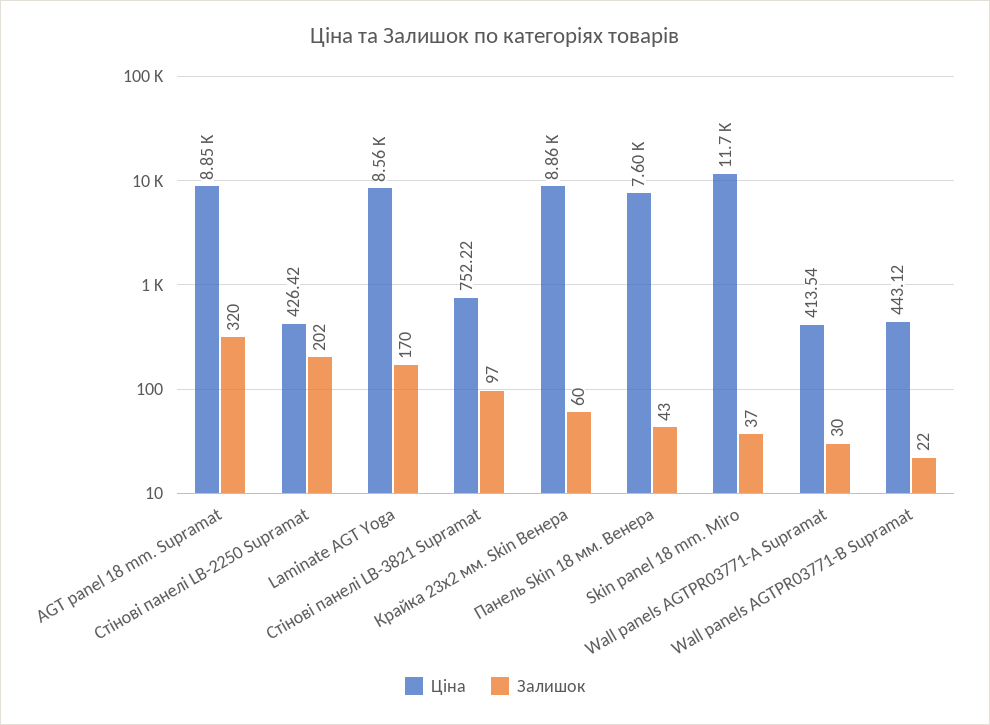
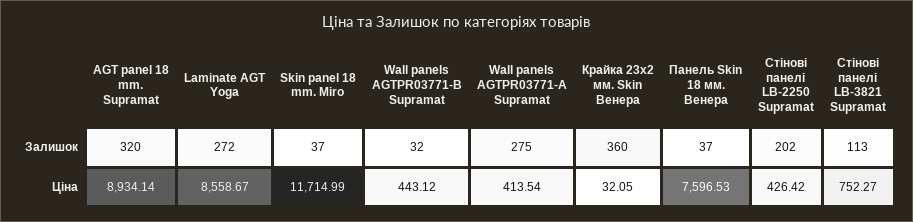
  {
    "Ціна": {
-     "AGT panel 18 mm. Supramat": 8850,
+     "AGT panel 18 mm. Supramat": 8934.14,
      "Стінові панелі LB-2250 Supramat": 426.42,
      "Laminate AGT Yoga": 8558.67,
-     "Стінові панелі LB-3821 Supramat": 752.22,
+     "Стінові панелі LB-3821 Supramat": 752.27,
-     "Крайка 23x2 мм. Skin Венера": 8860,
+     "Крайка 23x2 мм. Skin Венера": 32.05,
      "Панель Skin 18 мм. Венера": 7596.53,
      "Skin panel 18 mm. Miro": 11714.99,
      "Wall panels AGTPR03771-А Supramat": 413.54,
      "Wall panels AGTPR03771-B Supramat": 443.12
    },
    "Залишок": {
      "AGT panel 18 mm. Supramat": 320,
      "Стінові панелі LB-2250 Supramat": 202,
-     "Laminate AGT Yoga": 170,
+     "Laminate AGT Yoga": 272,
-     "Стінові панелі LB-3821 Supramat": 97,
+     "Стінові панелі LB-3821 Supramat": 113,
-     "Крайка 23x2 мм. Skin Венера": 60,
+     "Крайка 23x2 мм. Skin Венера": 360,
-     "Панель Skin 18 мм. Венера": 43,
+     "Панель Skin 18 мм. Венера": 37,
      "Skin panel 18 mm. Miro": 37,
-     "Wall panels AGTPR03771-А Supramat": 30,
+     "Wall panels AGTPR03771-А Supramat": 275,
-     "Wall panels AGTPR03771-B Supramat": 22
+     "Wall panels AGTPR03771-B Supramat": 32
    }
  }

